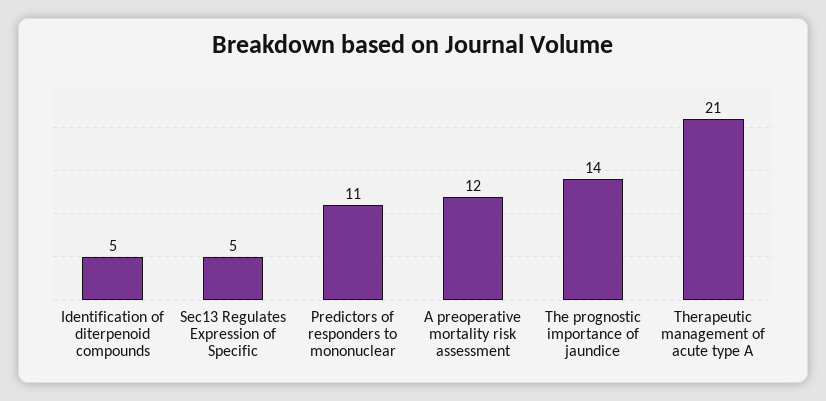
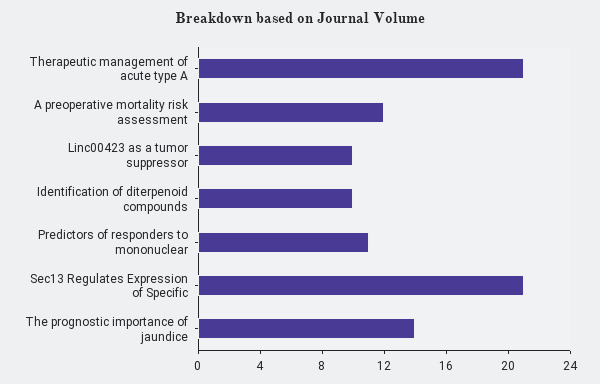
  {
-   "Identification of diterpenoid compounds": 5,
+   "Identification of diterpenoid compounds": 10,
-   "Sec13 Regulates Expression of Specific": 5,
+   "Sec13 Regulates Expression of Specific": 21,
    "Predictors of responders to mononuclear": 11,
    "A preoperative mortality risk assessment": 12,
    "The prognostic importance of jaundice": 14,
-   "Therapeutic management of acute type A": 21
+   "Therapeutic management of acute type A": 21,
+   "Linc00423 as a tumor suppressor": 10
  }

